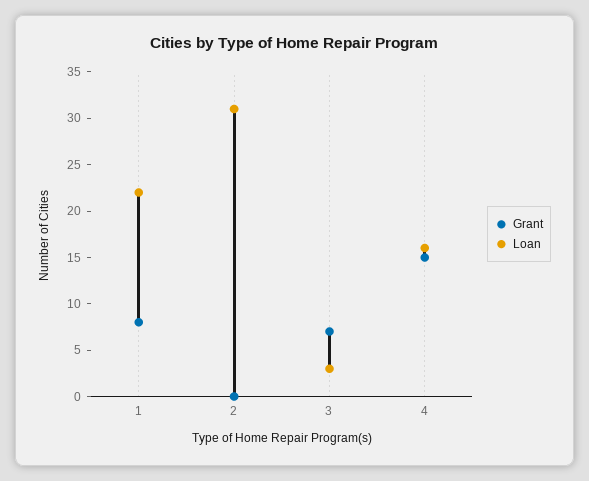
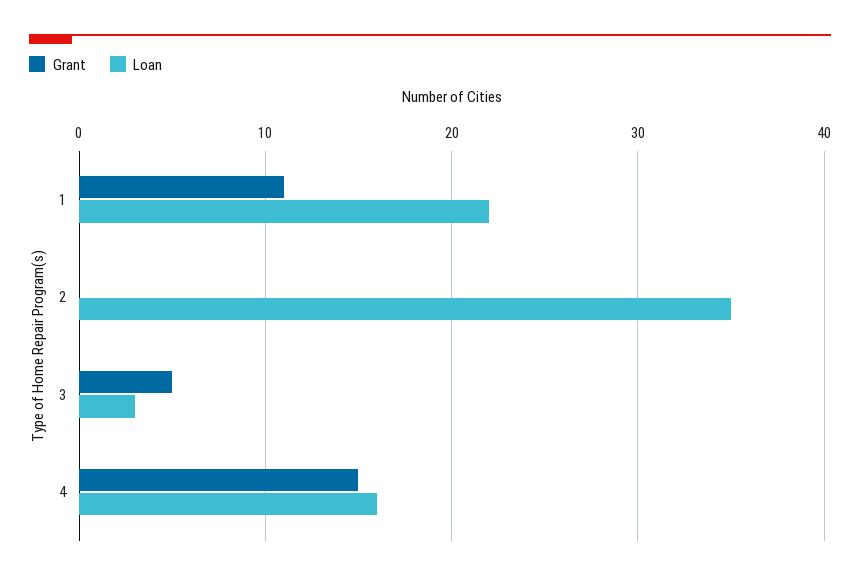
  {
    "Grant": {
-     "1": 8,
+     "1": 11,
      "2": 0,
-     "3": 7,
+     "3": 5,
      "4": 15
    },
    "Loan": {
      "1": 22,
-     "2": 31,
+     "2": 35,
      "3": 3,
      "4": 16
    }
  }

